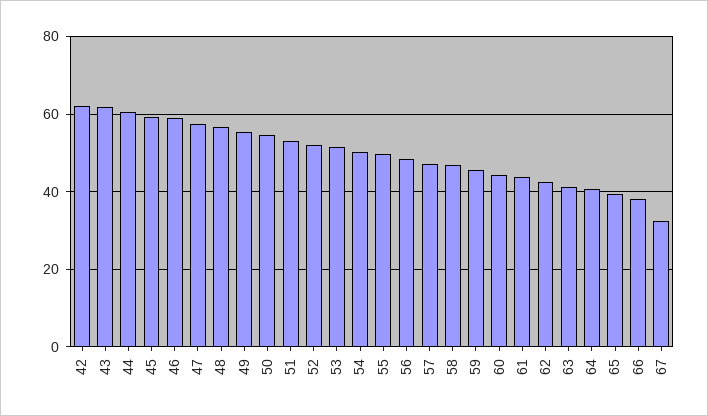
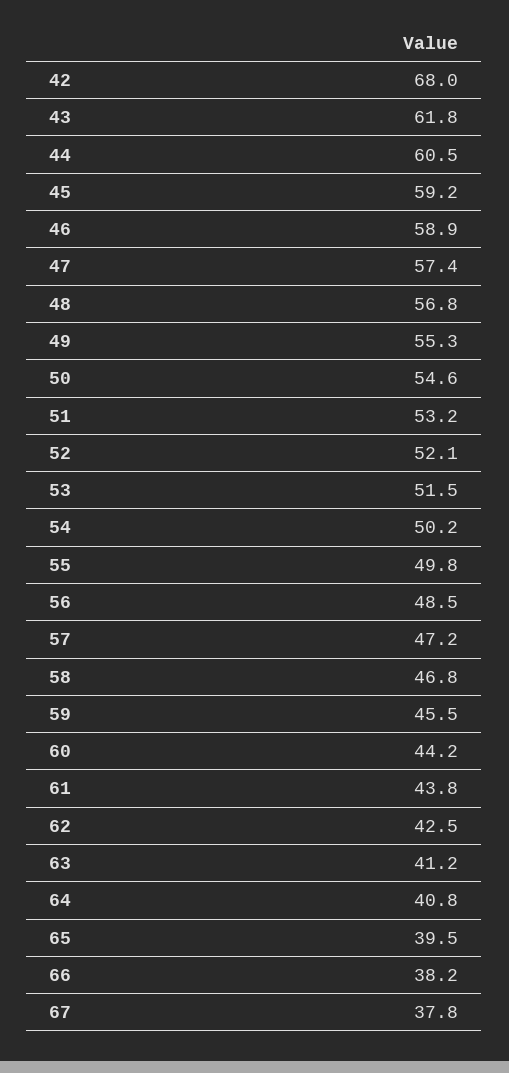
  {
-   "42": 62,
+   "42": 68,
    "43": 61.8,
    "44": 60.5,
    "45": 59.2,
    "46": 58.9,
    "47": 57.4,
    "48": 56.8,
    "49": 55.3,
    "50": 54.6,
    "51": 53.2,
    "52": 52.1,
    "53": 51.5,
    "54": 50.2,
    "55": 49.8,
    "56": 48.5,
    "57": 47.2,
    "58": 46.8,
    "59": 45.5,
    "60": 44.2,
    "61": 43.8,
    "62": 42.5,
    "63": 41.2,
    "64": 40.8,
    "65": 39.5,
    "66": 38.2,
-   "67": 32
+   "67": 37.8
  }

